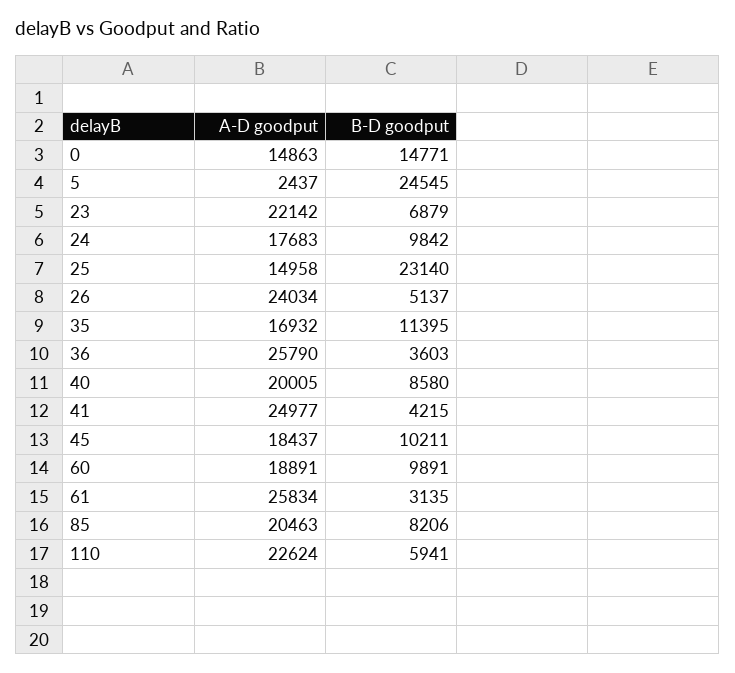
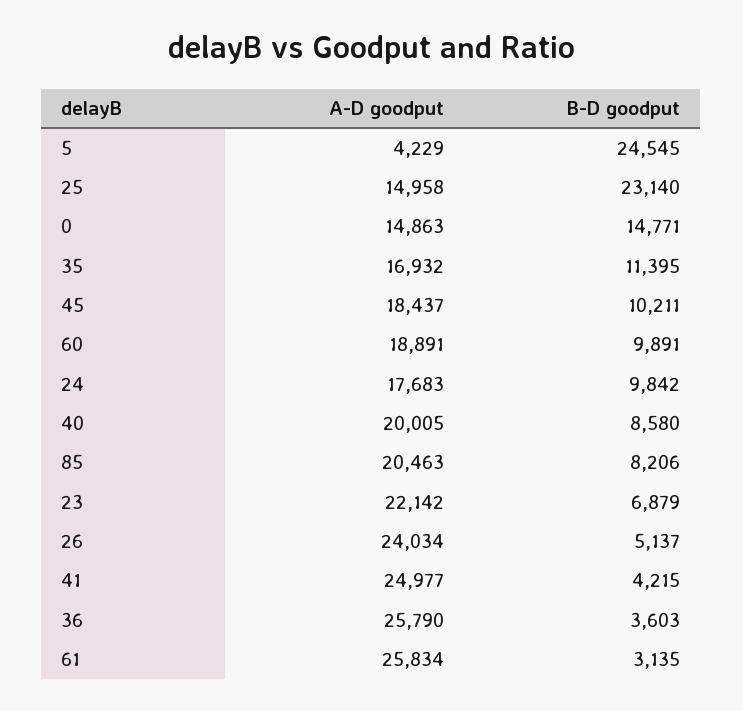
  {
    "A-D goodput": {
      "0": 14863,
-     "5": 2437,
+     "5": 4229,
      "23": 22142,
      "24": 17683,
      "25": 14958,
      "26": 24034,
      "35": 16932,
      "36": 25790,
      "40": 20005,
      "41": 24977,
      "45": 18437,
      "60": 18891,
      "61": 25834,
-     "85": 20463,
+     "85": 20463
-     "110": 22624
    },
    "B-D goodput": {
      "0": 14771,
      "5": 24545,
      "23": 6879,
      "24": 9842,
      "25": 23140,
      "26": 5137,
      "35": 11395,
      "36": 3603,
      "40": 8580,
      "41": 4215,
      "45": 10211,
      "60": 9891,
      "61": 3135,
-     "85": 8206,
+     "85": 8206
-     "110": 5941
    }
  }

